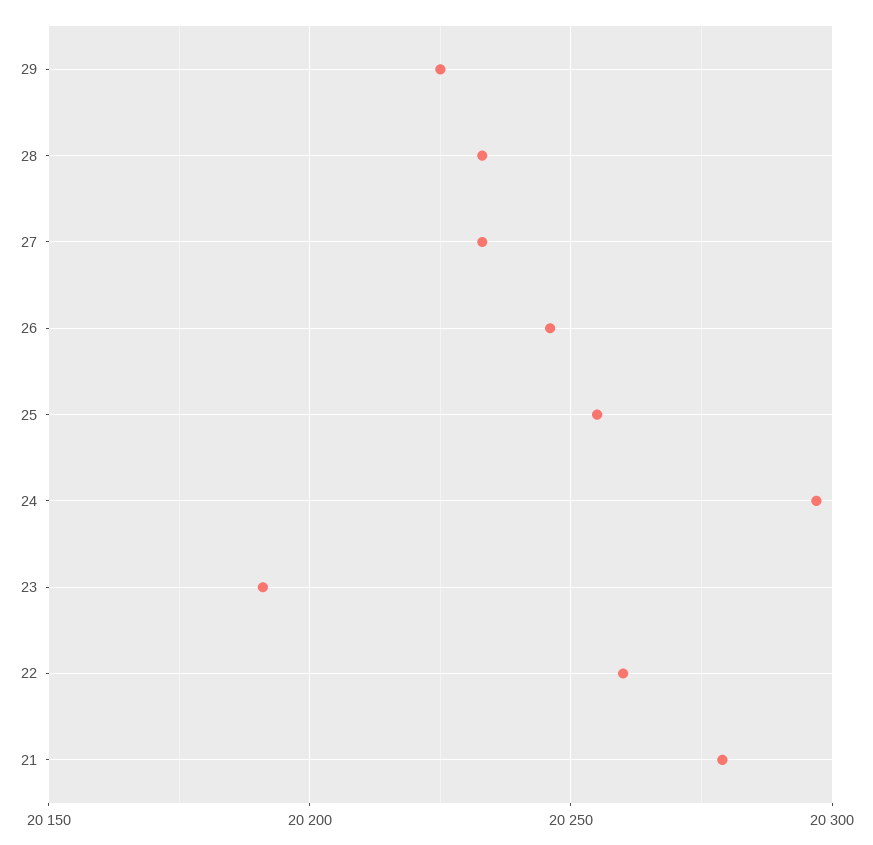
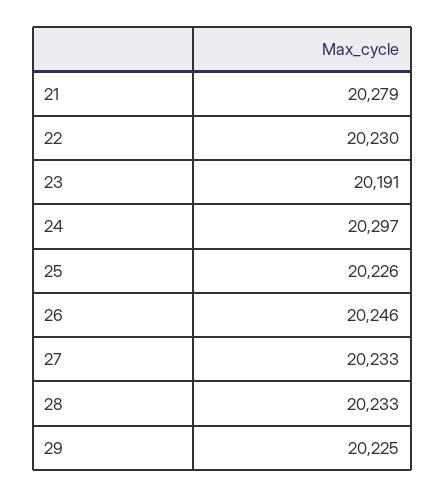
  {
    "29": 20225,
    "28": 20233,
    "27": 20233,
    "26": 20246,
-   "25": 20255,
+   "25": 20226,
    "24": 20297,
    "23": 20191,
-   "22": 20260,
+   "22": 20230,
    "21": 20279
  }

